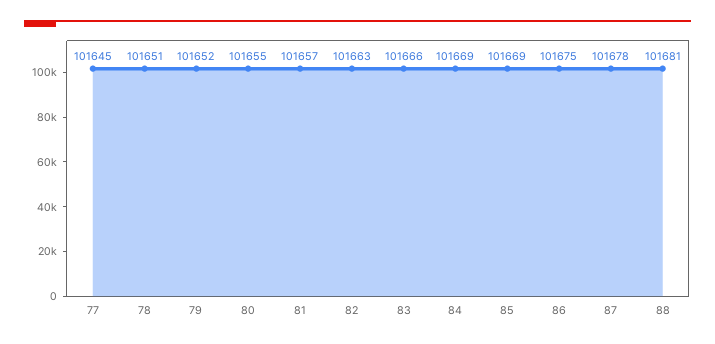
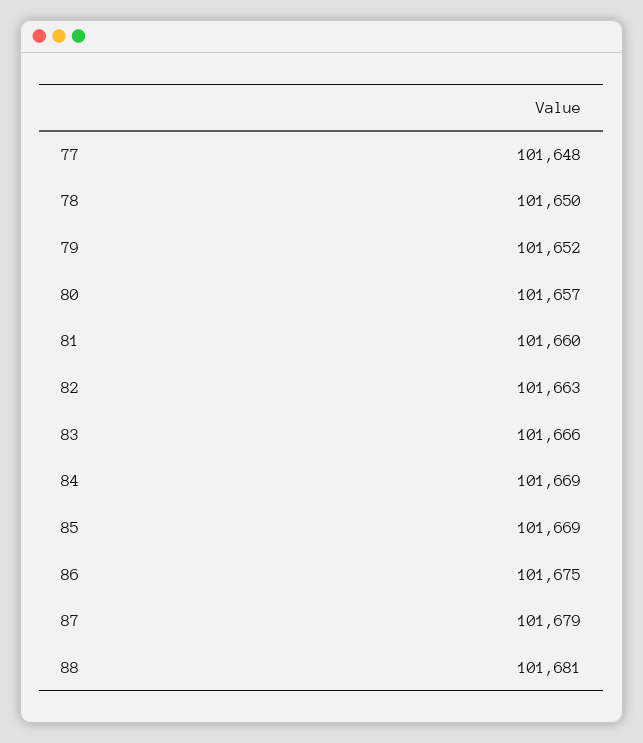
  {
-   "77": 101645,
+   "77": 101648,
-   "78": 101651,
+   "78": 101650,
    "79": 101652,
-   "80": 101655,
+   "80": 101657,
-   "81": 101657,
+   "81": 101660,
    "82": 101663,
    "83": 101666,
    "84": 101669,
    "85": 101669,
    "86": 101675,
-   "87": 101678,
+   "87": 101679,
    "88": 101681
  }

